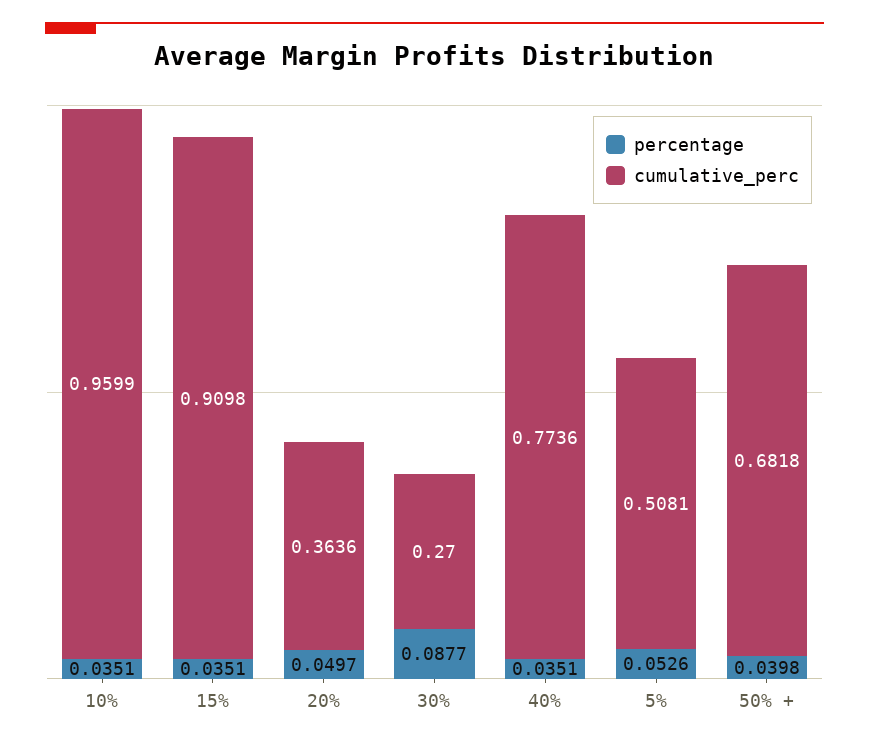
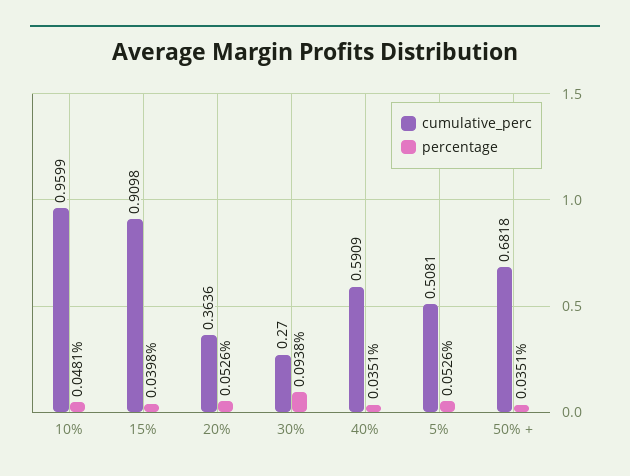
  {
    "percentage": {
-     "10%": 0.0351,
+     "10%": 0.0481,
-     "15%": 0.0351,
+     "15%": 0.0398,
-     "20%": 0.0497,
+     "20%": 0.0526,
-     "30%": 0.0877,
+     "30%": 0.0938,
      "40%": 0.0351,
      "5%": 0.0526,
-     "50% +": 0.0398
+     "50% +": 0.0351
    },
    "cumulative_perc": {
      "10%": 0.9599,
      "15%": 0.9098,
      "20%": 0.3636,
      "30%": 0.27,
-     "40%": 0.7736,
+     "40%": 0.5909,
      "5%": 0.5081,
      "50% +": 0.6818
    }
  }

